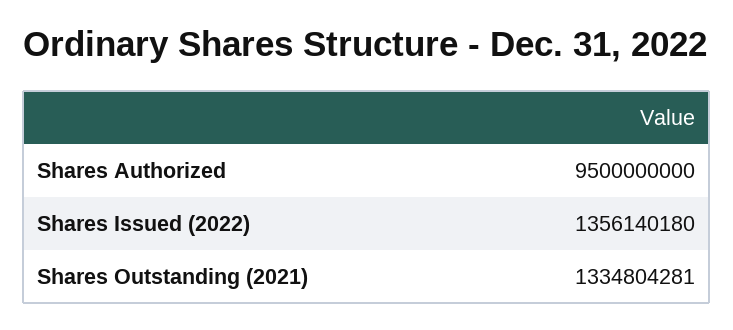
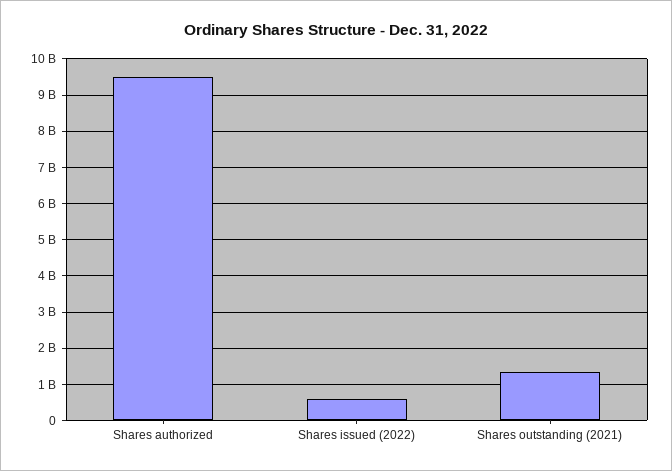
  {
    "Shares Authorized": 9500000000,
-   "Shares Issued (2022)": 1356140180,
+   "Shares Issued (2022)": 600000000,
    "Shares Outstanding (2021)": 1334804281
  }

